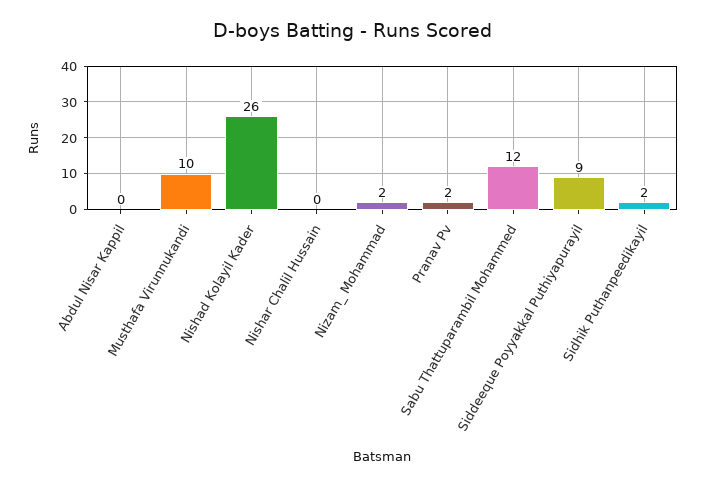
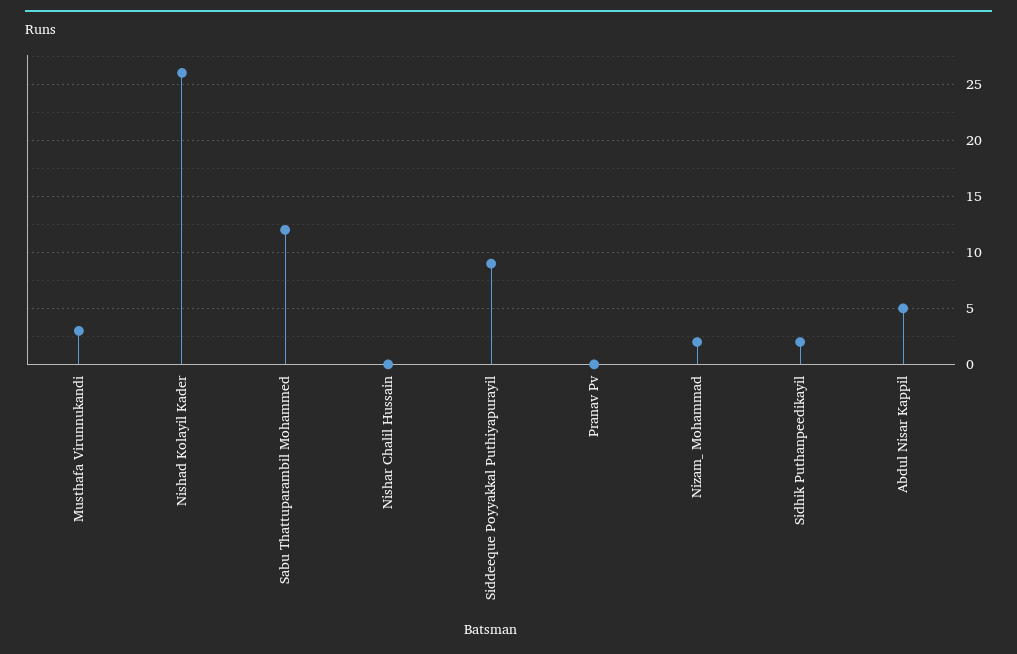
  {
-   "Abdul Nisar Kappil": 0,
+   "Abdul Nisar Kappil": 5,
-   "Musthafa Virunnukandi": 10,
+   "Musthafa Virunnukandi": 3,
    "Nishad Kolayil Kader": 26,
    "Nishar Chalil Hussain": 0,
    "Nizam_ Mohammad": 2,
-   "Pranav Pv": 2,
+   "Pranav Pv": 0,
    "Sabu Thattuparambil Mohammed": 12,
    "Siddeeque Poyyakkal Puthiyapurayil": 9,
    "Sidhik Puthanpeedikayil": 2
  }

